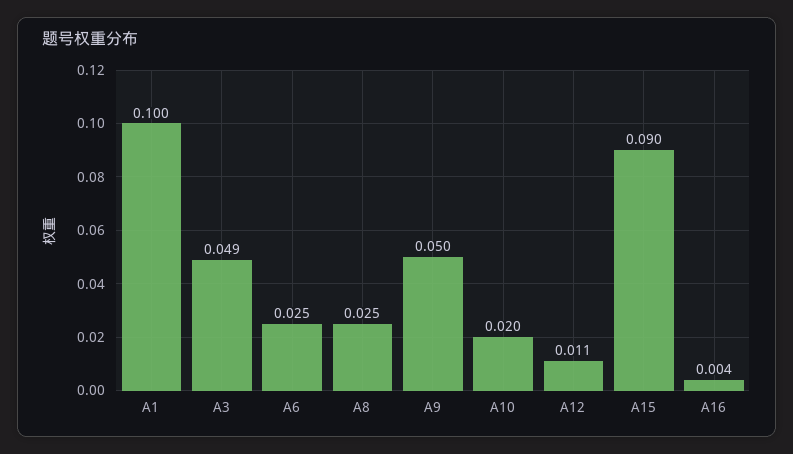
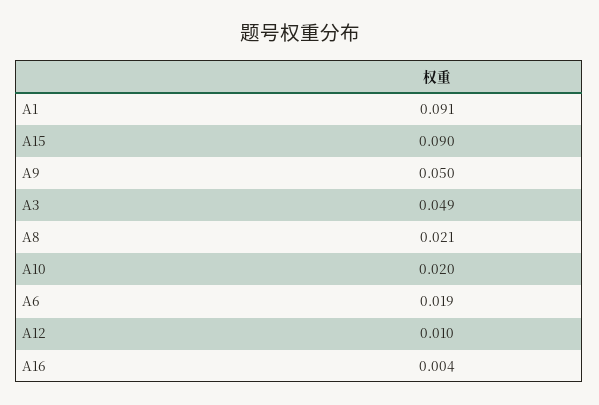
  {
-   "A1": 0.1,
+   "A1": 0.091,
    "A3": 0.049,
-   "A6": 0.025,
+   "A6": 0.019,
-   "A8": 0.025,
+   "A8": 0.021,
    "A9": 0.05,
    "A10": 0.02,
-   "A12": 0.011,
+   "A12": 0.01,
    "A15": 0.09,
    "A16": 0.004
  }

